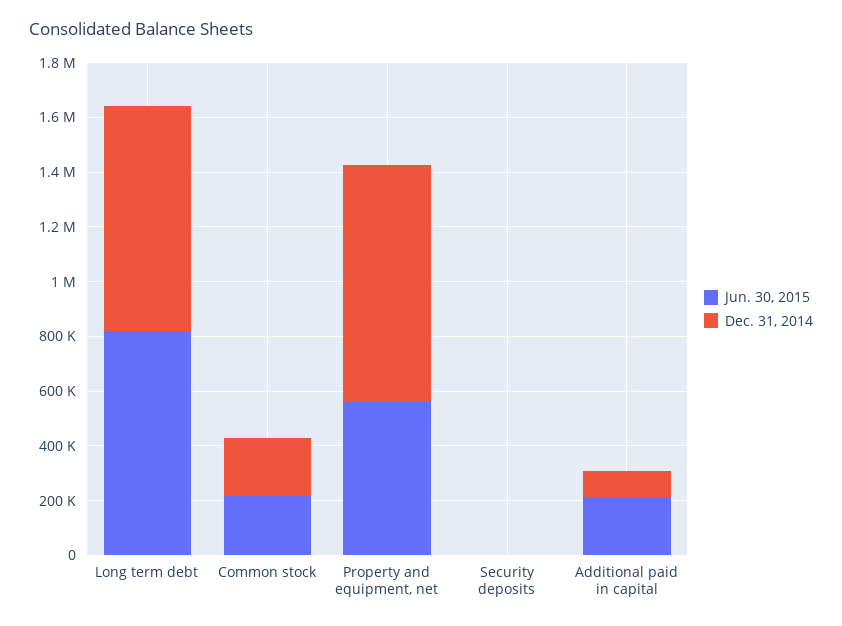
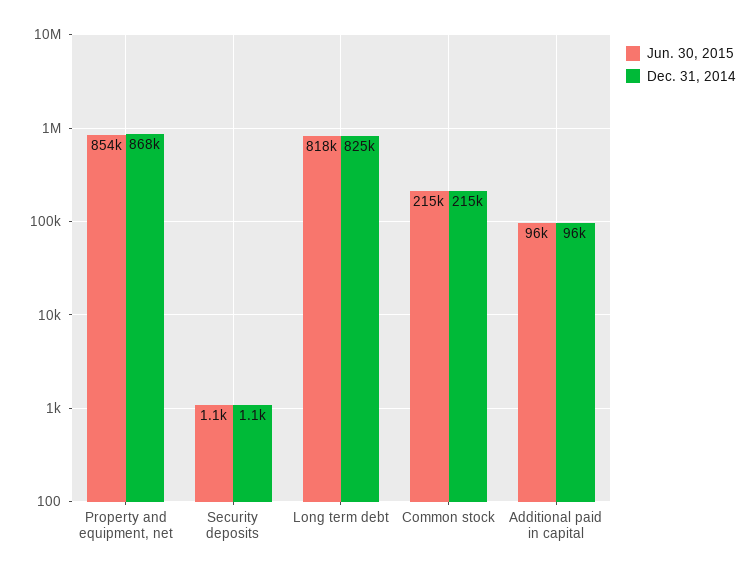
  {
    "Jun. 30, 2015": {
      "Long term debt": 818000,
      "Common stock": 215000,
-     "Property and equipment, net": 550000,
+     "Property and equipment, net": 854000,
      "Security deposits": 1100,
-     "Additional paid in capital": 200000
+     "Additional paid in capital": 96000
    },
    "Dec. 31, 2014": {
      "Long term debt": 825000,
      "Common stock": 215000,
      "Property and equipment, net": 868000,
      "Security deposits": 1100,
      "Additional paid in capital": 96000
    }
  }

